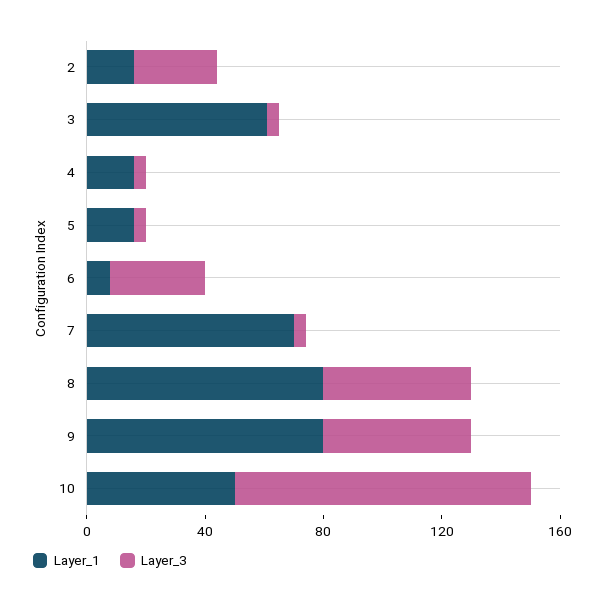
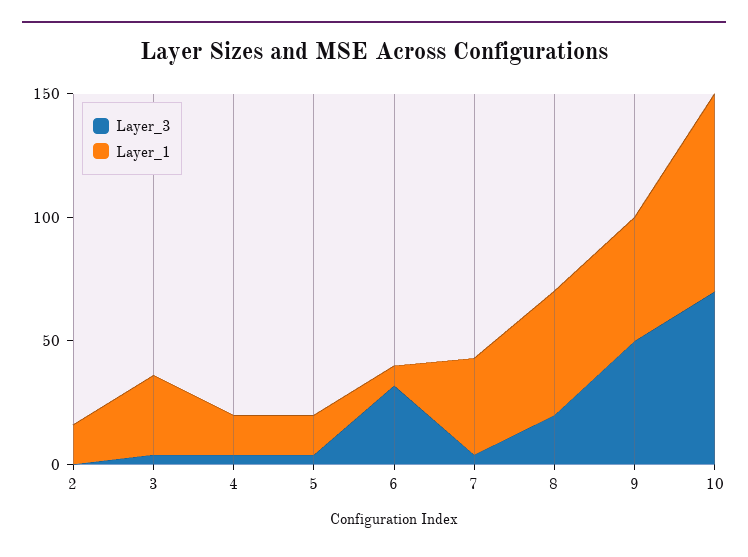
  {
    "Layer_1": {
      "2": 20,
-     "3": 60,
+     "3": 30,
      "4": 20,
      "5": 20,
      "6": 10,
-     "7": 70,
+     "7": 40,
-     "8": 80,
+     "8": 50,
-     "9": 80,
+     "9": 50,
-     "10": 50
+     "10": 80
    },
    "Layer_3": {
-     "2": 30,
+     "2": 0,
      "3": 0,
      "4": 0,
      "5": 0,
      "6": 30,
      "7": 0,
-     "8": 50,
+     "8": 20,
      "9": 50,
-     "10": 100
+     "10": 70
    }
  }

